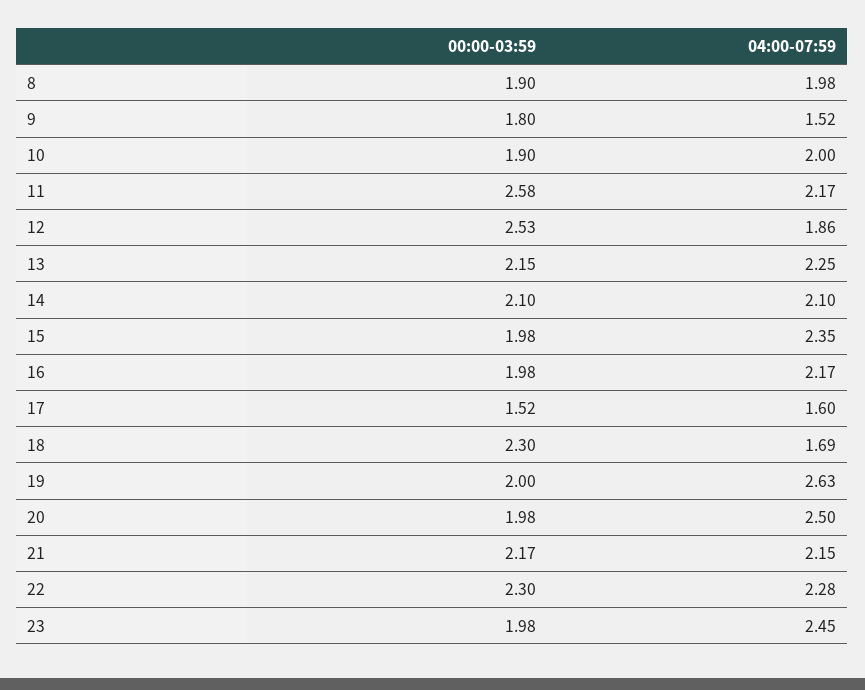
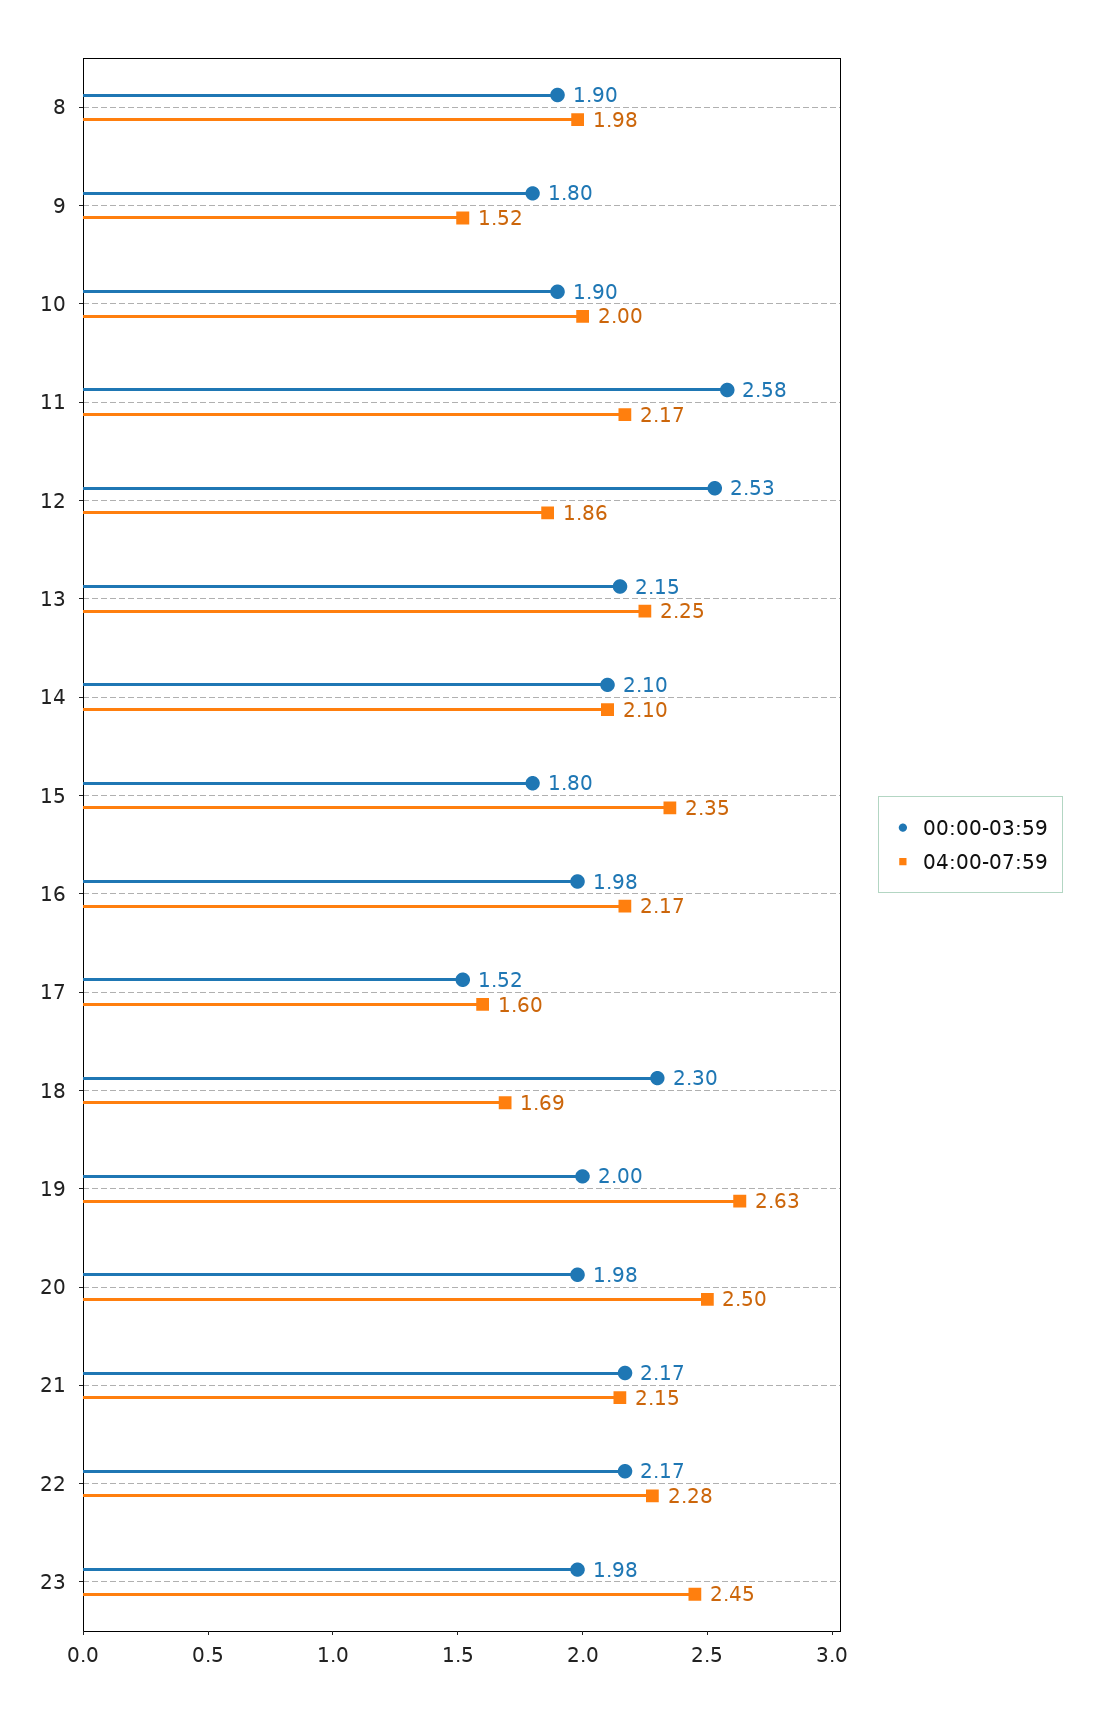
  {
    "00:00-03:59": {
      "8": 1.9,
      "9": 1.8,
      "10": 1.9,
      "11": 2.58,
      "12": 2.53,
      "13": 2.15,
      "14": 2.1,
-     "15": 1.98,
+     "15": 1.8,
      "16": 1.98,
      "17": 1.52,
      "18": 2.3,
      "19": 2,
      "20": 1.98,
      "21": 2.17,
-     "22": 2.3,
+     "22": 2.17,
      "23": 1.98
    },
    "04:00-07:59": {
      "8": 1.98,
      "9": 1.52,
      "10": 2,
      "11": 2.17,
      "12": 1.86,
      "13": 2.25,
      "14": 2.1,
      "15": 2.35,
      "16": 2.17,
      "17": 1.6,
      "18": 1.69,
      "19": 2.63,
      "20": 2.5,
      "21": 2.15,
      "22": 2.28,
      "23": 2.45
    }
  }

